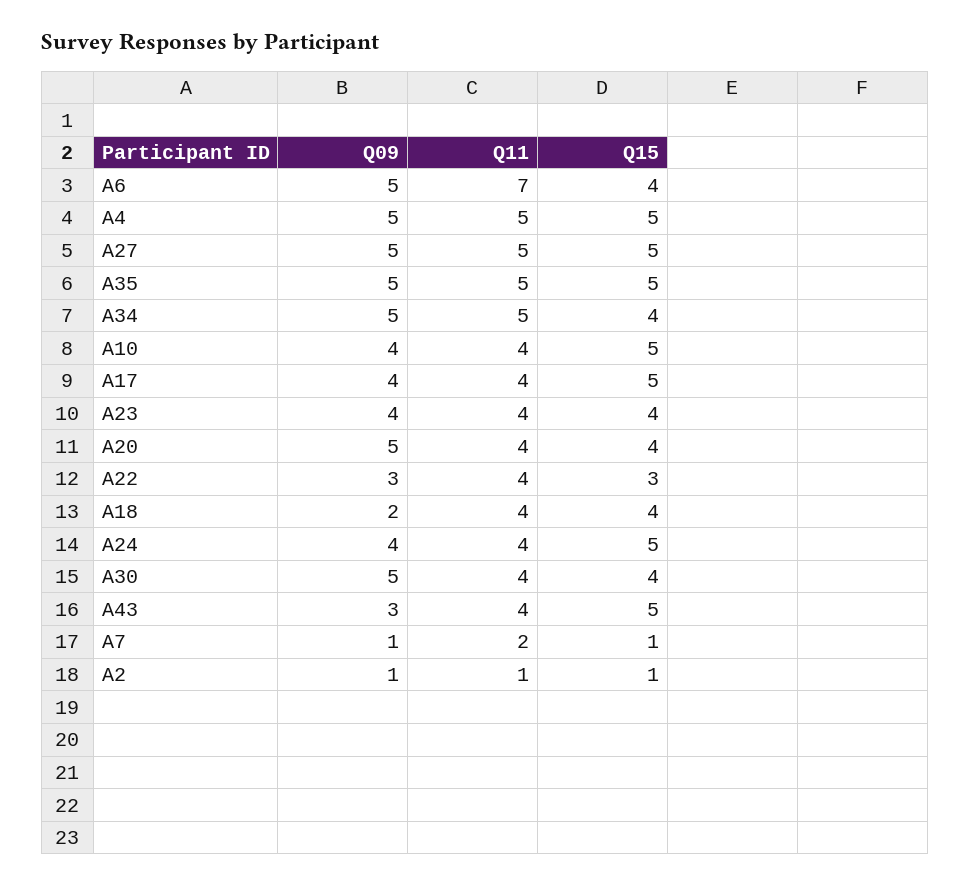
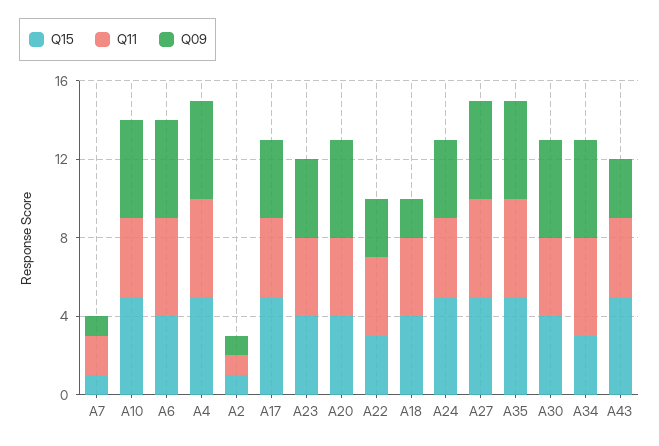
  {
    "Q09": {
      "A6": 5,
      "A4": 5,
      "A27": 5,
      "A35": 5,
      "A34": 5,
-     "A10": 4,
+     "A10": 5,
      "A17": 4,
      "A23": 4,
      "A20": 5,
      "A22": 3,
      "A18": 2,
      "A24": 4,
      "A30": 5,
      "A43": 3,
      "A7": 1,
      "A2": 1
    },
    "Q11": {
-     "A6": 7,
+     "A6": 5,
      "A4": 5,
      "A27": 5,
      "A35": 5,
      "A34": 5,
      "A10": 4,
      "A17": 4,
      "A23": 4,
      "A20": 4,
      "A22": 4,
      "A18": 4,
      "A24": 4,
      "A30": 4,
      "A43": 4,
      "A7": 2,
      "A2": 1
    },
    "Q15": {
      "A6": 4,
      "A4": 5,
      "A27": 5,
      "A35": 5,
-     "A34": 4,
+     "A34": 3,
      "A10": 5,
      "A17": 5,
      "A23": 4,
      "A20": 4,
      "A22": 3,
      "A18": 4,
      "A24": 5,
      "A30": 4,
      "A43": 5,
      "A7": 1,
      "A2": 1
    }
  }

